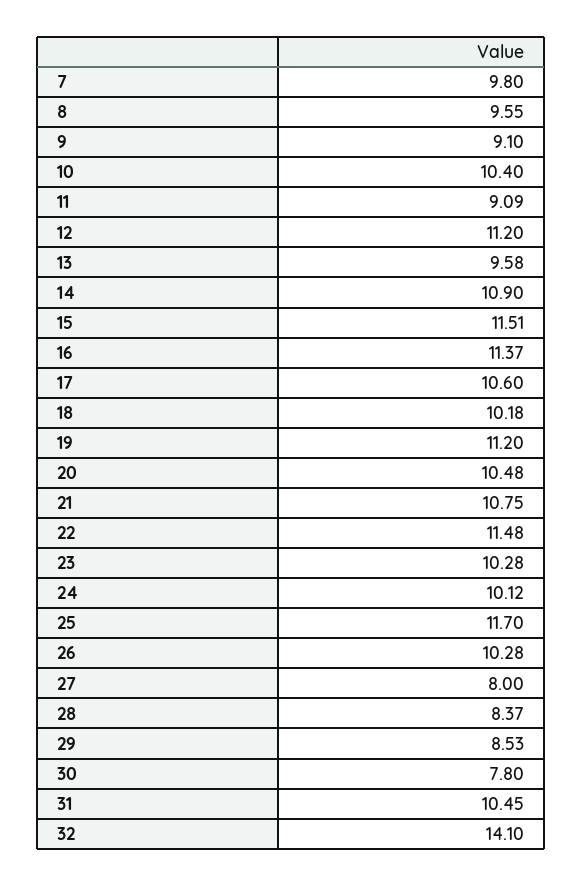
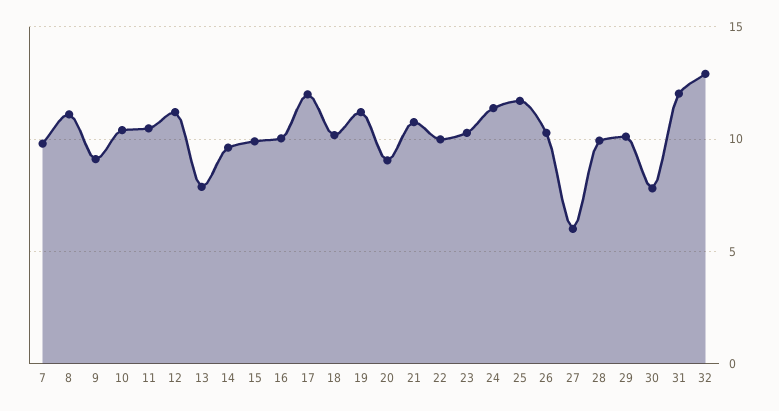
  {
    "7": 9.8,
-   "8": 9.55,
+   "8": 11,
    "9": 9.1,
    "10": 10.4,
-   "11": 9.09,
+   "11": 10.5,
    "12": 11.2,
-   "13": 9.58,
+   "13": 8,
-   "14": 10.9,
+   "14": 9.5,
-   "15": 11.51,
+   "15": 10,
-   "16": 11.37,
+   "16": 10,
-   "17": 10.6,
+   "17": 12,
    "18": 10.18,
    "19": 11.2,
-   "20": 10.48,
+   "20": 9,
    "21": 10.75,
-   "22": 11.48,
+   "22": 10,
    "23": 10.28,
-   "24": 10.12,
+   "24": 11.5,
    "25": 11.7,
    "26": 10.28,
-   "27": 8,
+   "27": 6,
-   "28": 8.37,
+   "28": 10,
-   "29": 8.53,
+   "29": 10,
    "30": 7.8,
-   "31": 10.45,
+   "31": 12,
-   "32": 14.1
+   "32": 13
  }

